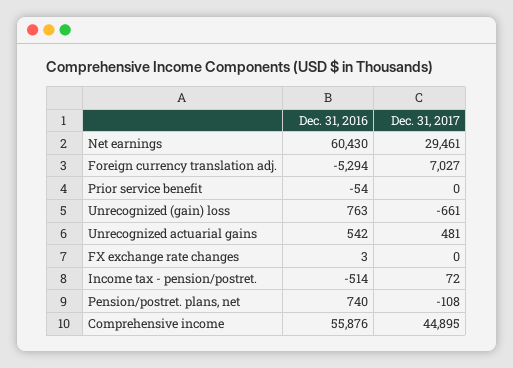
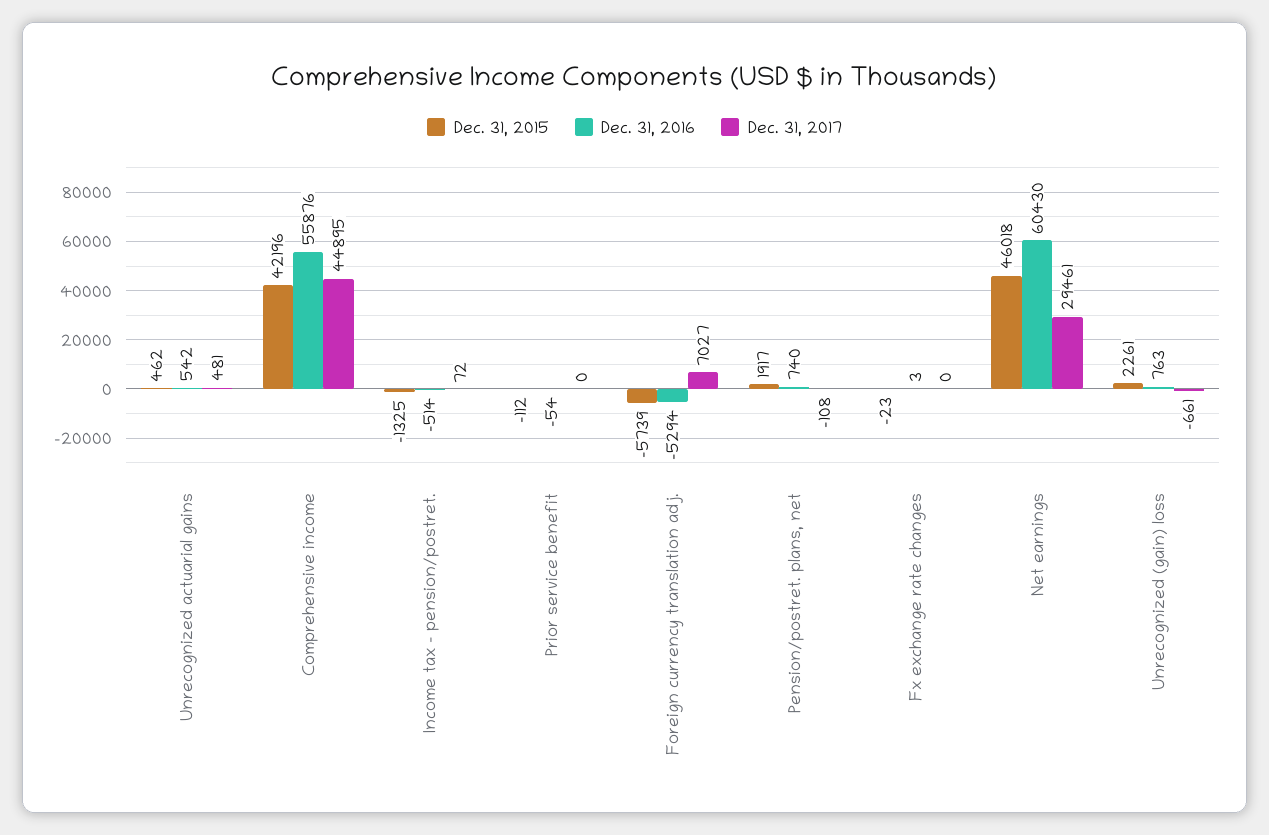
  {
    "Dec. 31, 2016": {
      "Net earnings": 60430,
      "Foreign currency translation adj.": -5294,
      "Prior service benefit": -54,
      "Unrecognized (gain) loss": 763,
      "Unrecognized actuarial gains": 542,
      "FX exchange rate changes": 3,
      "Income tax - pension/postret.": -514,
      "Pension/postret. plans, net": 740,
      "Comprehensive income": 55876
    },
    "Dec. 31, 2017": {
      "Net earnings": 29461,
      "Foreign currency translation adj.": 7027,
      "Prior service benefit": 0,
      "Unrecognized (gain) loss": -661,
      "Unrecognized actuarial gains": 481,
      "FX exchange rate changes": 0,
      "Income tax - pension/postret.": 72,
      "Pension/postret. plans, net": -108,
      "Comprehensive income": 44895
-   }
+   },
+   "Dec. 31, 2015": {
+     "Unrecognized actuarial gains": 462,
+     "Comprehensive income": 42196,
+     "Income tax - pension/postret.": -1325,
+     "Prior service benefit": -112,
+     "Foreign currency translation adj.": -5739,
+     "Pension/postret. plans, net": 1917,
+     "FX exchange rate changes": -23,
+     "Net earnings": 46018,
+     "Unrecognized (gain) loss": 2261
+   }
  }

